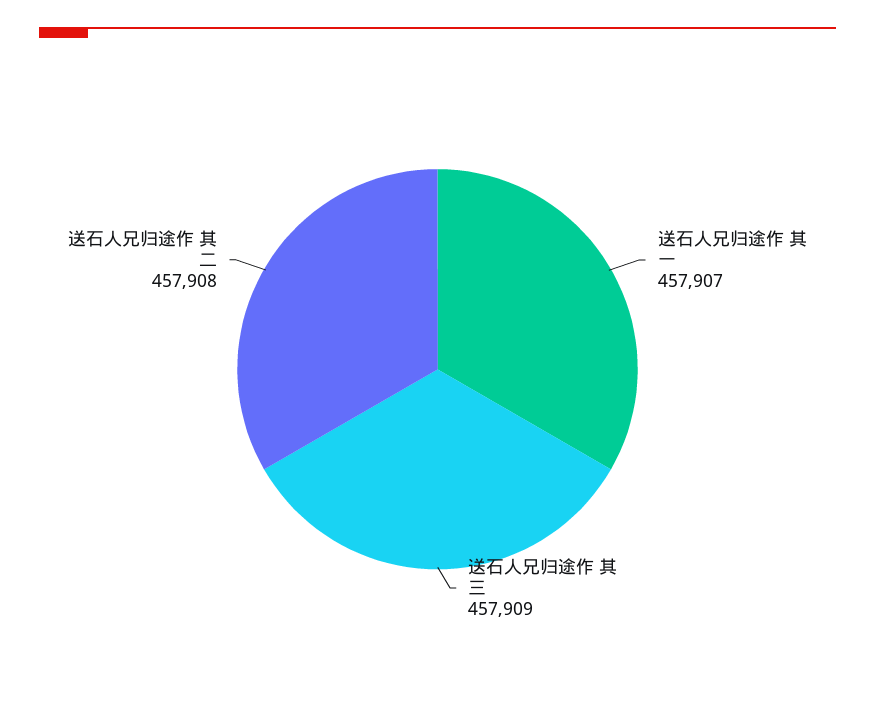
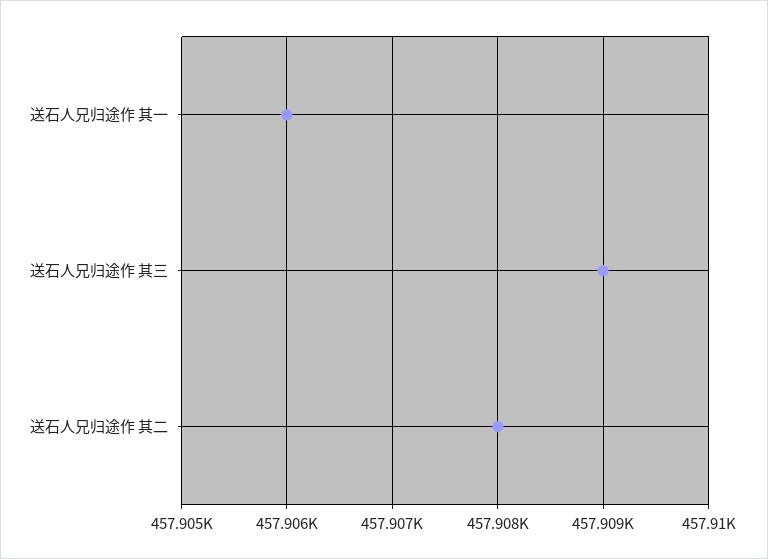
  {
-   "送石人兄归途作 其一": 457907,
+   "送石人兄归途作 其一": 457906,
    "送石人兄归途作 其三": 457909,
    "送石人兄归途作 其二": 457908
  }

